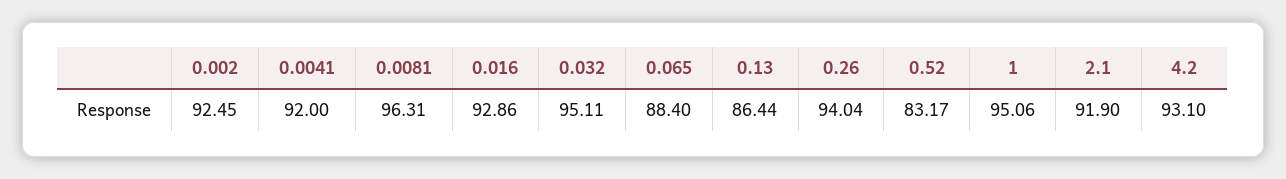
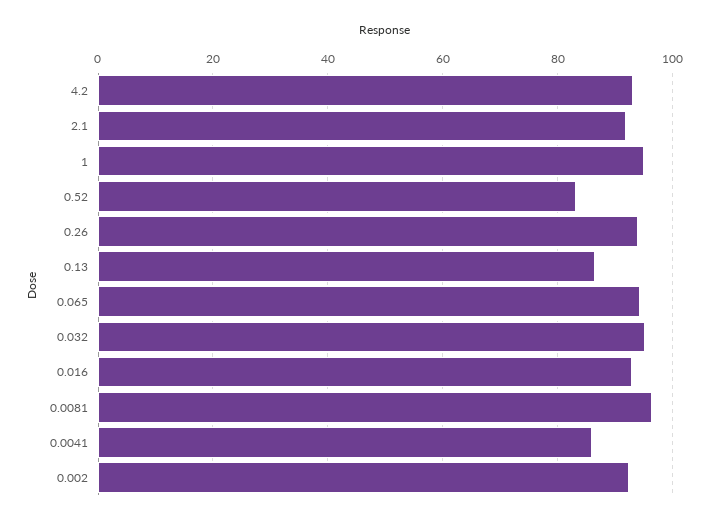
  {
    "0.002": 92.45,
-   "0.0041": 92,
+   "0.0041": 86,
    "0.0081": 96.31,
    "0.016": 92.86,
    "0.032": 95.11,
-   "0.065": 88.4,
+   "0.065": 94,
    "0.13": 86.44,
    "0.26": 94.04,
    "0.52": 83.17,
    "1": 95.06,
    "2.1": 91.9,
    "4.2": 93.1
  }

